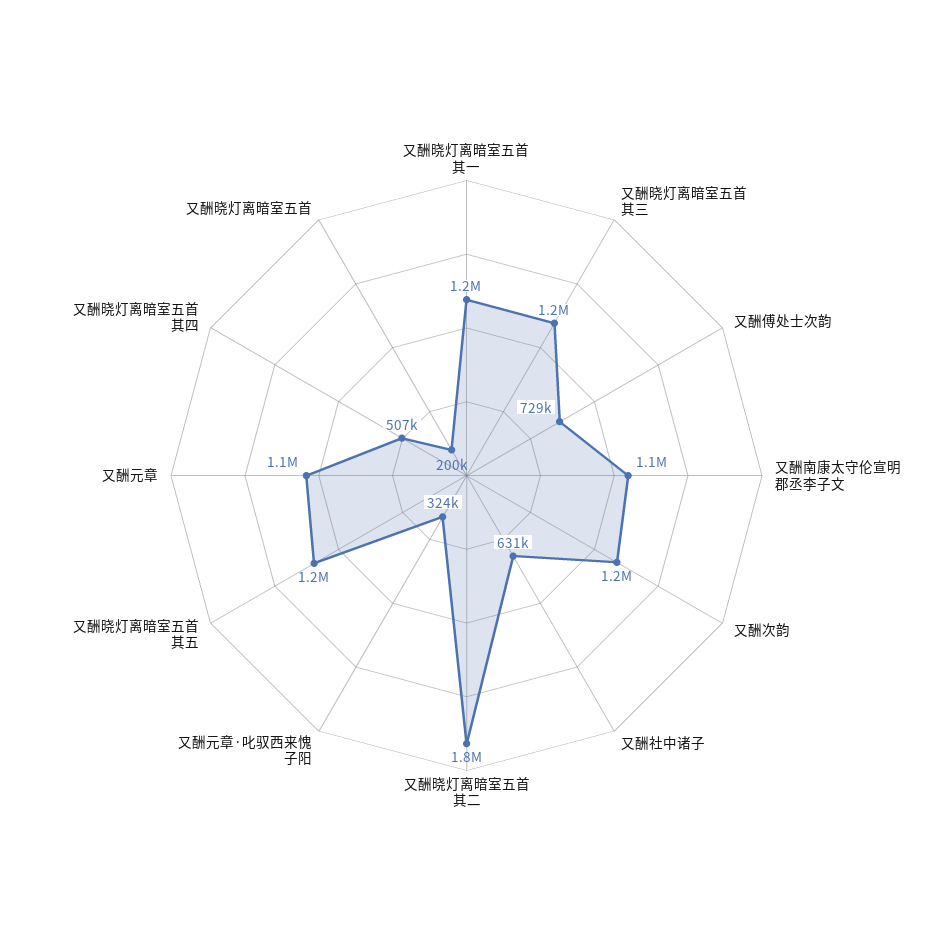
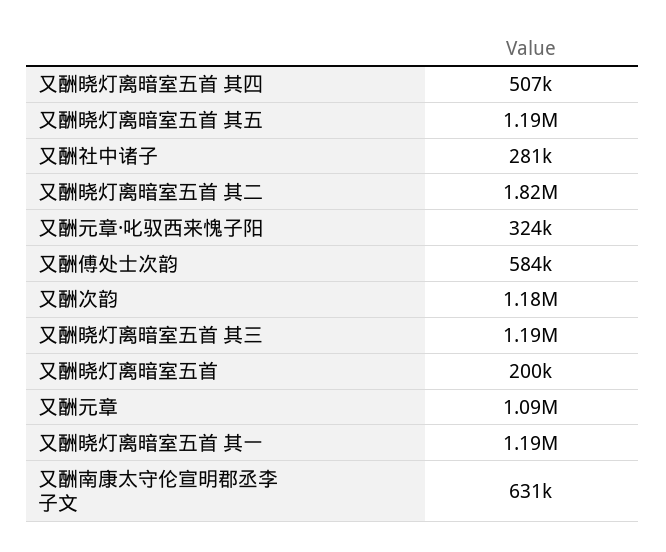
  {
    "又酬晓灯离暗室五首 其一": 1190000,
    "又酬晓灯离暗室五首 其三": 1190000,
-   "又酬傅处士次韵": 729000,
+   "又酬傅处士次韵": 584000,
-   "又酬南康太守伦宣明郡丞李子文": 1100000,
+   "又酬南康太守伦宣明郡丞李子文": 631000,
    "又酬次韵": 1180000,
-   "又酬社中诸子": 631000,
+   "又酬社中诸子": 281000,
    "又酬晓灯离暗室五首 其二": 1820000,
    "又酬元章·叱驭西来愧子阳": 324000,
    "又酬晓灯离暗室五首 其五": 1190000,
    "又酬元章": 1090000,
    "又酬晓灯离暗室五首 其四": 507000,
    "又酬晓灯离暗室五首": 200000
  }

